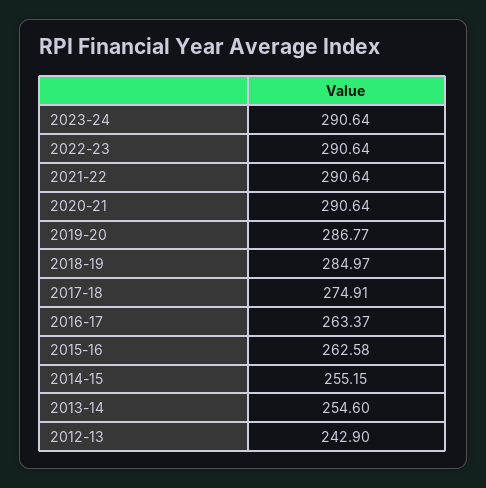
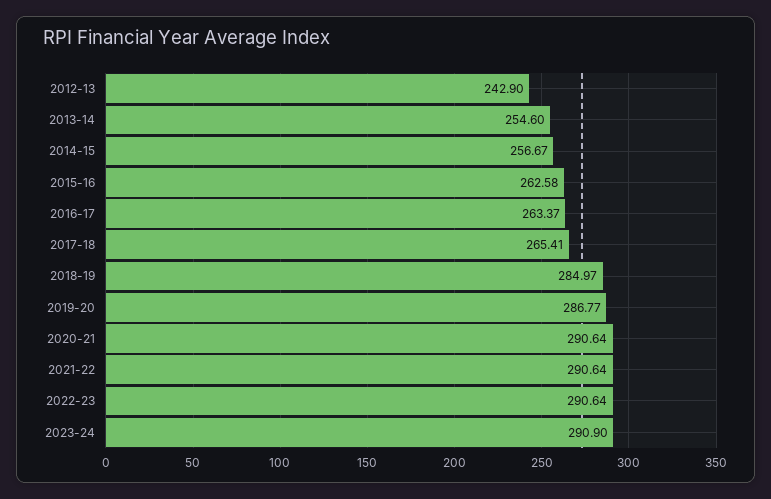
  {
-   "2023-24": 290.64,
+   "2023-24": 290.9,
    "2022-23": 290.64,
    "2021-22": 290.64,
    "2020-21": 290.64,
    "2019-20": 286.77,
    "2018-19": 284.97,
-   "2017-18": 274.91,
+   "2017-18": 265.41,
    "2016-17": 263.37,
    "2015-16": 262.58,
-   "2014-15": 255.15,
+   "2014-15": 256.67,
    "2013-14": 254.6,
    "2012-13": 242.9
  }

